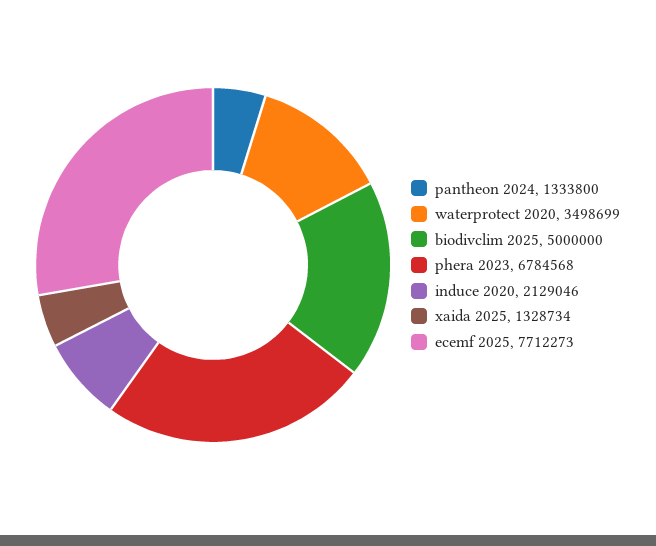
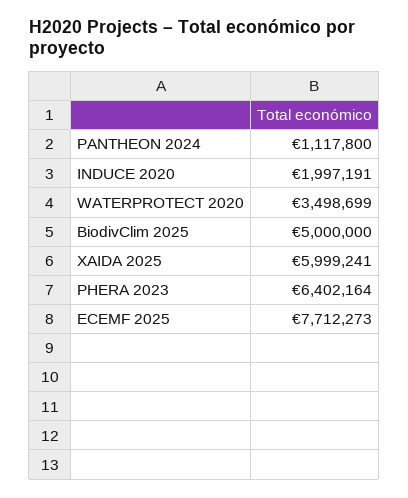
  {
-   "pantheon 2024": 1333800,
+   "pantheon 2024": 1117800,
    "waterprotect 2020": 3498699,
    "biodivclim 2025": 5000000,
-   "phera 2023": 6784568,
+   "phera 2023": 6402164,
-   "induce 2020": 2129046,
+   "induce 2020": 1997191,
-   "xaida 2025": 1328734,
+   "xaida 2025": 5999241,
    "ecemf 2025": 7712273
  }

